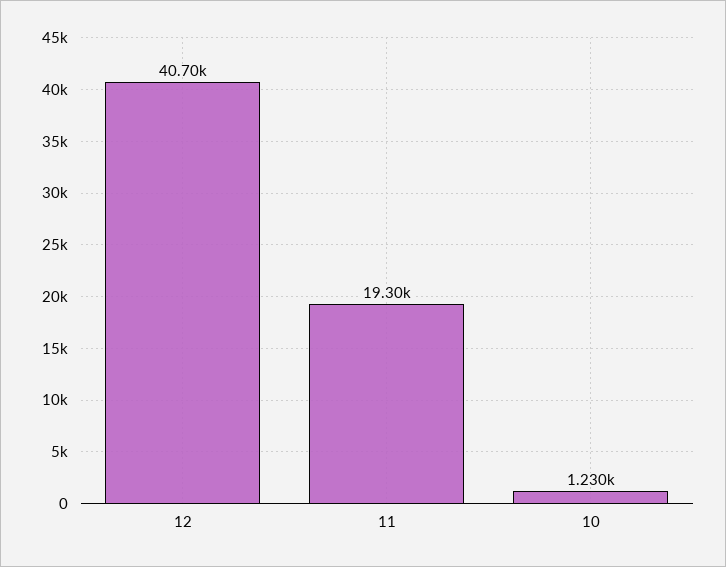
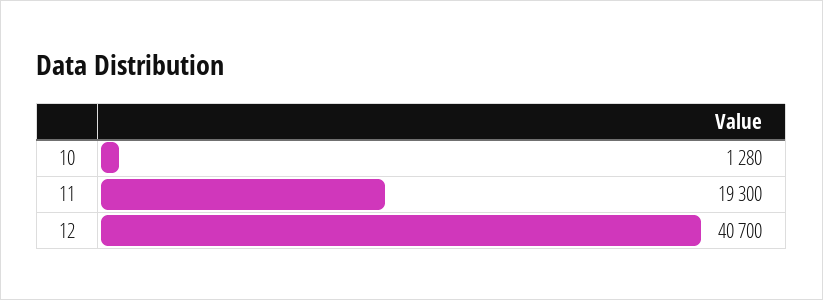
  {
    "12": 40700,
    "11": 19300,
-   "10": 1230
+   "10": 1280
  }

